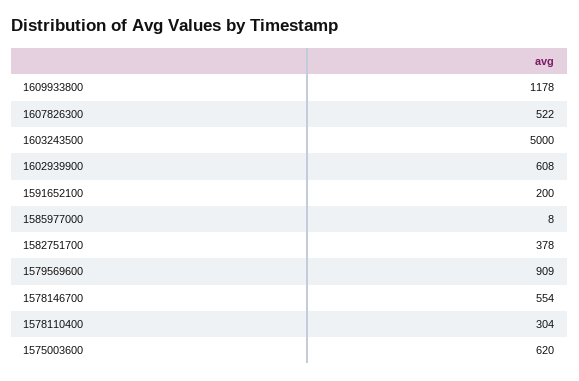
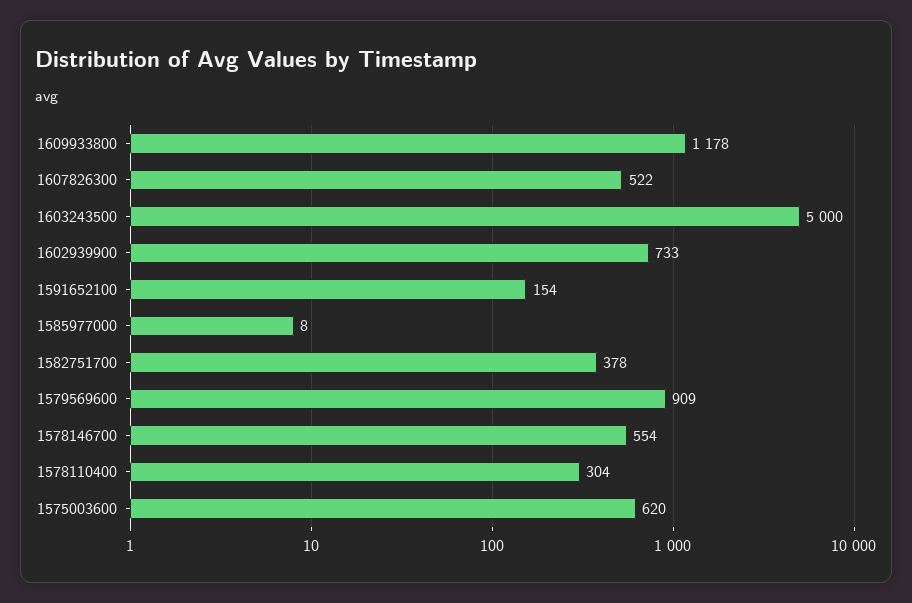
  {
    "1609933800": 1178,
    "1607826300": 522,
    "1603243500": 5000,
-   "1602939900": 608,
+   "1602939900": 733,
-   "1591652100": 200,
+   "1591652100": 154,
    "1585977000": 8,
    "1582751700": 378,
    "1579569600": 909,
    "1578146700": 554,
    "1578110400": 304,
    "1575003600": 620
  }

